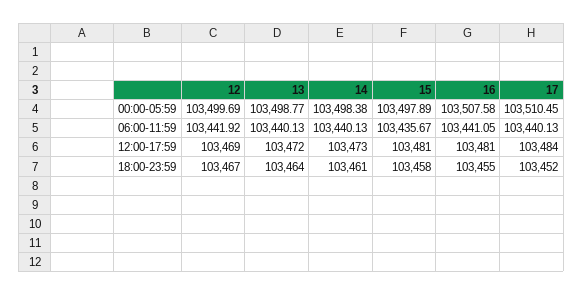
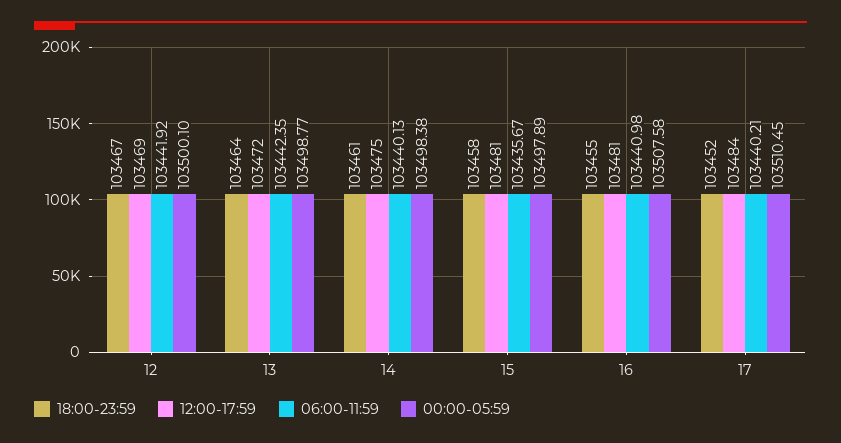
  {
    "00:00-05:59": {
-     "12": 103499.69,
+     "12": 103500.1,
      "13": 103498.77,
      "14": 103498.38,
      "15": 103497.89,
      "16": 103507.58,
      "17": 103510.45
    },
    "06:00-11:59": {
      "12": 103441.92,
-     "13": 103440.13,
+     "13": 103442.35,
      "14": 103440.13,
      "15": 103435.67,
-     "16": 103441.05,
+     "16": 103440.98,
-     "17": 103440.13
+     "17": 103440.21
    },
    "12:00-17:59": {
      "12": 103469,
      "13": 103472,
-     "14": 103473,
+     "14": 103475,
      "15": 103481,
      "16": 103481,
      "17": 103484
    },
    "18:00-23:59": {
      "12": 103467,
      "13": 103464,
      "14": 103461,
      "15": 103458,
      "16": 103455,
      "17": 103452
    }
  }

